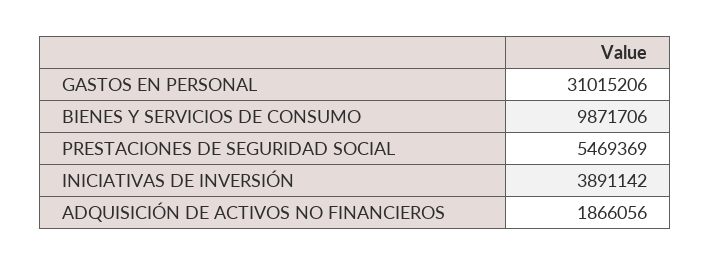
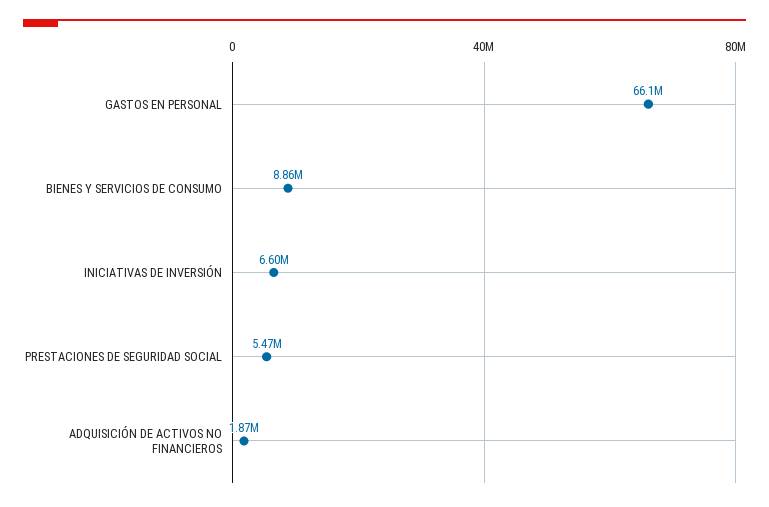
  {
-   "GASTOS EN PERSONAL": 31015206,
+   "GASTOS EN PERSONAL": 66100000,
-   "BIENES Y SERVICIOS DE CONSUMO": 9871706,
+   "BIENES Y SERVICIOS DE CONSUMO": 8860000,
    "PRESTACIONES DE SEGURIDAD SOCIAL": 5469369,
-   "INICIATIVAS DE INVERSIÓN": 3891142,
+   "INICIATIVAS DE INVERSIÓN": 6600000,
    "ADQUISICIÓN DE ACTIVOS NO FINANCIEROS": 1866056
  }

